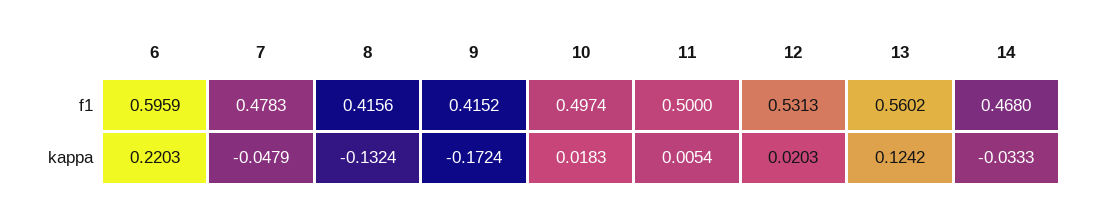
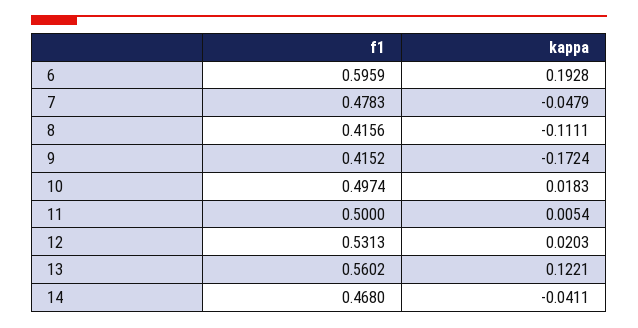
  {
    "6": {
      "f1": 0.5959,
-     "kappa": 0.2203
+     "kappa": 0.1928
    },
    "7": {
      "f1": 0.4783,
      "kappa": -0.0479
    },
    "8": {
      "f1": 0.4156,
-     "kappa": -0.1324
+     "kappa": -0.1111
    },
    "9": {
      "f1": 0.4152,
      "kappa": -0.1724
    },
    "10": {
      "f1": 0.4974,
      "kappa": 0.0183
    },
    "11": {
      "f1": 0.5,
      "kappa": 0.0054
    },
    "12": {
      "f1": 0.5313,
      "kappa": 0.0203
    },
    "13": {
      "f1": 0.5602,
-     "kappa": 0.1242
+     "kappa": 0.1221
    },
    "14": {
      "f1": 0.468,
-     "kappa": -0.0333
+     "kappa": -0.0411
    }
  }

